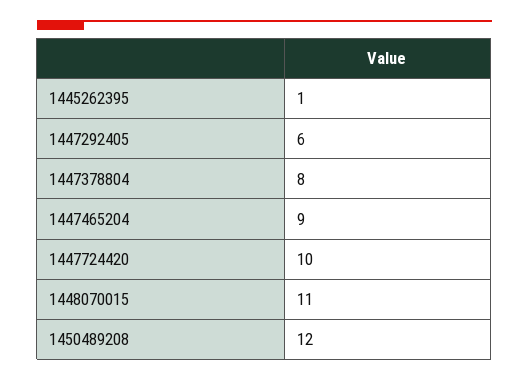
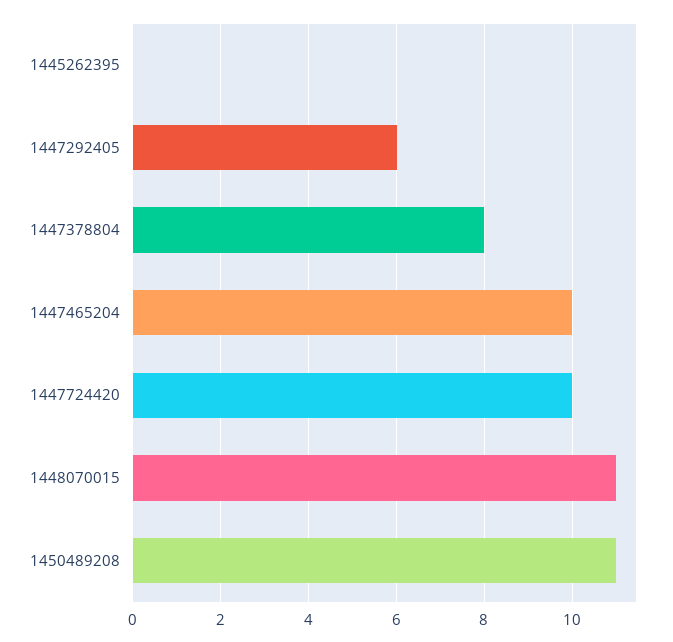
  {
-   "1445262395": 1,
+   "1445262395": 0,
    "1447292405": 6,
    "1447378804": 8,
-   "1447465204": 9,
+   "1447465204": 10,
    "1447724420": 10,
    "1448070015": 11,
-   "1450489208": 12
+   "1450489208": 11
  }

